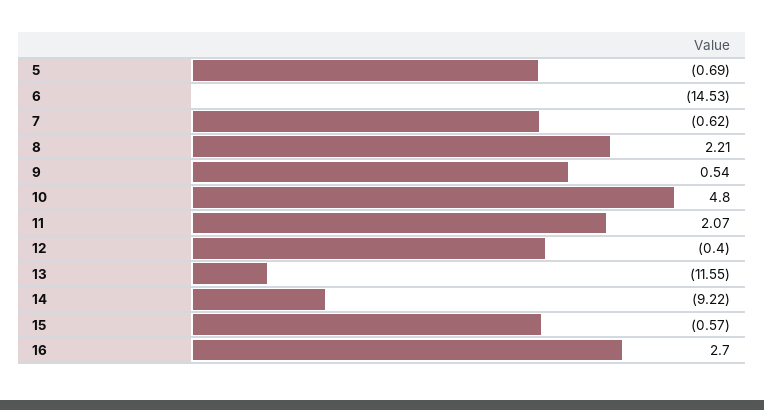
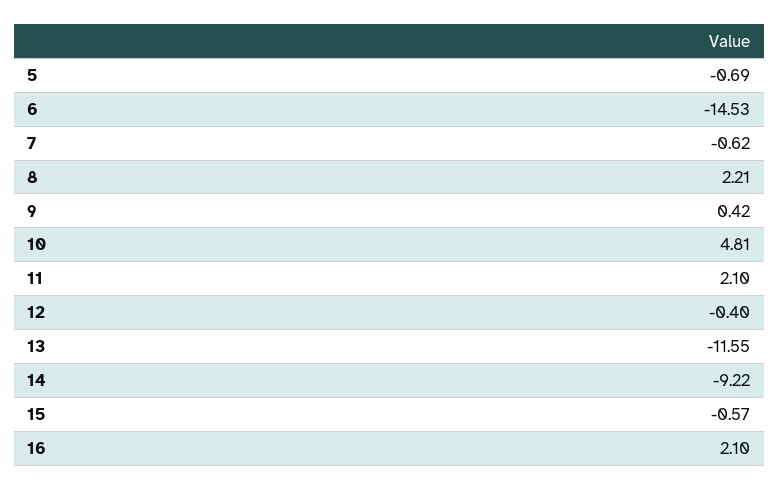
  {
    "5": -0.69,
    "6": -14.53,
    "7": -0.62,
    "8": 2.21,
-   "9": 0.54,
+   "9": 0.42,
-   "10": 4.8,
+   "10": 4.81,
-   "11": 2.07,
+   "11": 2.1,
    "12": -0.4,
    "13": -11.55,
    "14": -9.22,
    "15": -0.57,
-   "16": 2.7
+   "16": 2.1
  }

